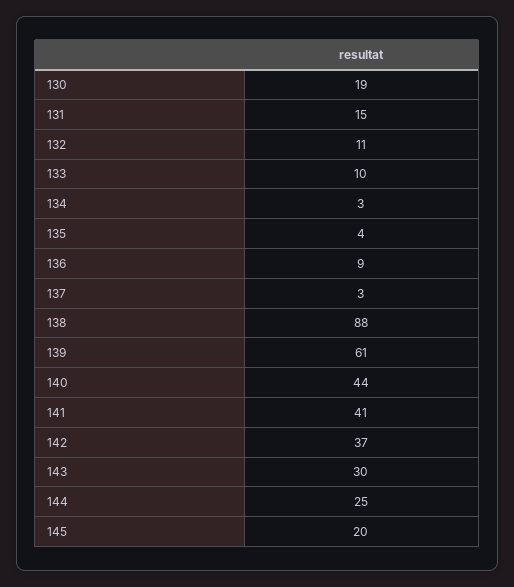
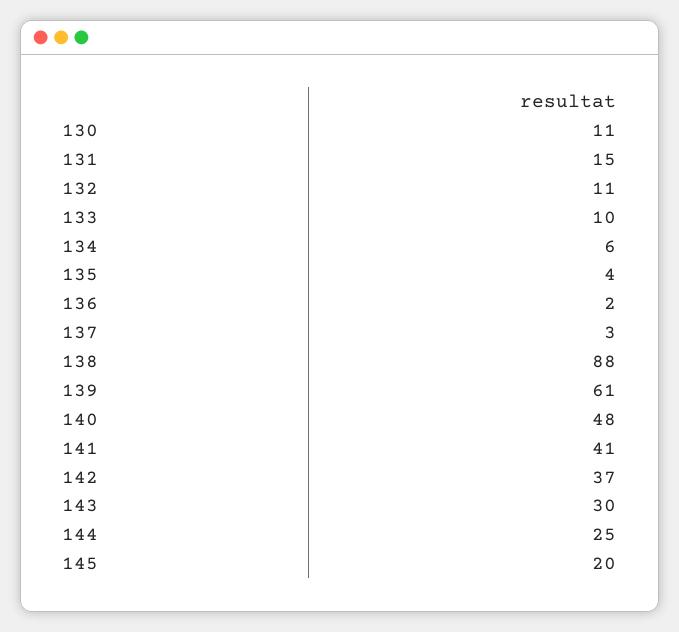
  {
-   "130": 19,
+   "130": 11,
    "131": 15,
    "132": 11,
    "133": 10,
-   "134": 3,
+   "134": 6,
    "135": 4,
-   "136": 9,
+   "136": 2,
    "137": 3,
    "138": 88,
    "139": 61,
-   "140": 44,
+   "140": 48,
    "141": 41,
    "142": 37,
    "143": 30,
    "144": 25,
    "145": 20
  }

